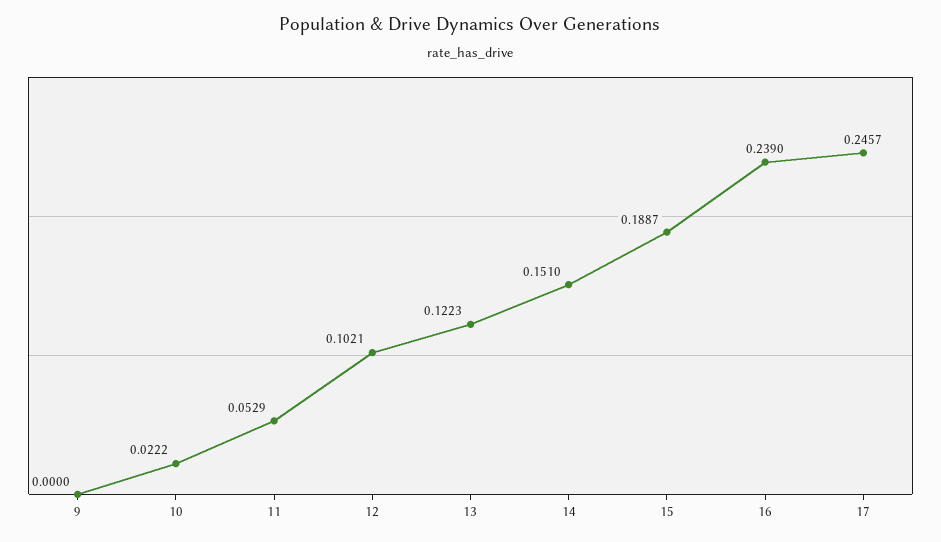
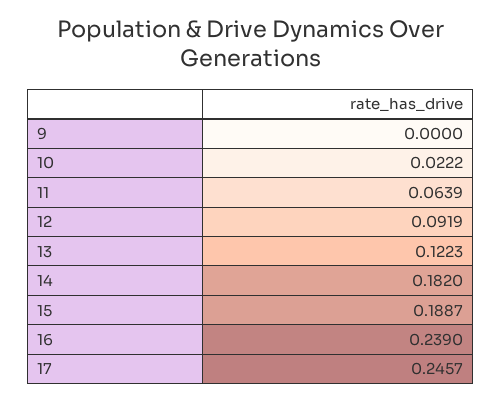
  {
    "9": 0,
    "10": 0.0222,
-   "11": 0.0529,
+   "11": 0.0639,
-   "12": 0.1021,
+   "12": 0.0919,
    "13": 0.1223,
-   "14": 0.151,
+   "14": 0.182,
    "15": 0.1887,
    "16": 0.239,
    "17": 0.2457
  }

